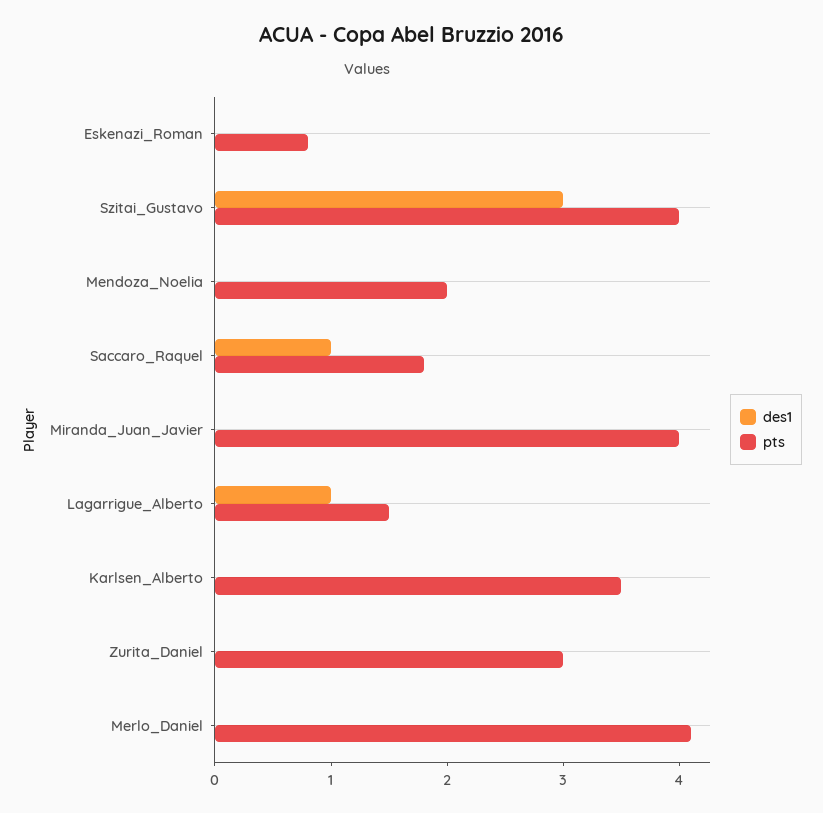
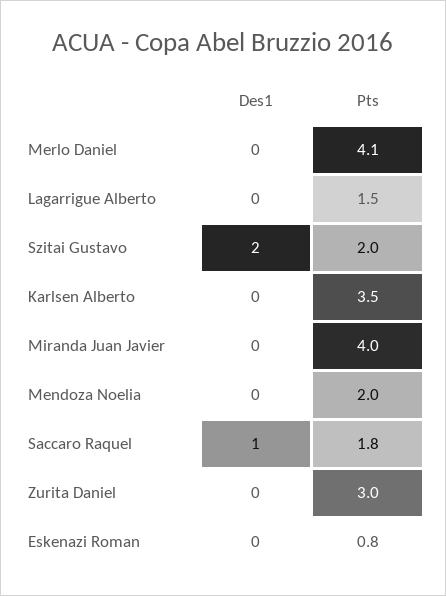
  {
    "des1": {
      "Eskenazi_Roman": 0,
-     "Szitai_Gustavo": 3,
+     "Szitai_Gustavo": 2,
      "Mendoza_Noelia": 0,
      "Saccaro_Raquel": 1,
      "Miranda_Juan_Javier": 0,
-     "Lagarrigue_Alberto": 1,
+     "Lagarrigue_Alberto": 0,
      "Karlsen_Alberto": 0,
      "Zurita_Daniel": 0,
      "Merlo_Daniel": 0
    },
    "pts": {
      "Eskenazi_Roman": 0.8,
-     "Szitai_Gustavo": 4,
+     "Szitai_Gustavo": 2,
      "Mendoza_Noelia": 2,
      "Saccaro_Raquel": 1.8,
      "Miranda_Juan_Javier": 4,
      "Lagarrigue_Alberto": 1.5,
      "Karlsen_Alberto": 3.5,
      "Zurita_Daniel": 3,
      "Merlo_Daniel": 4.1
    }
  }

